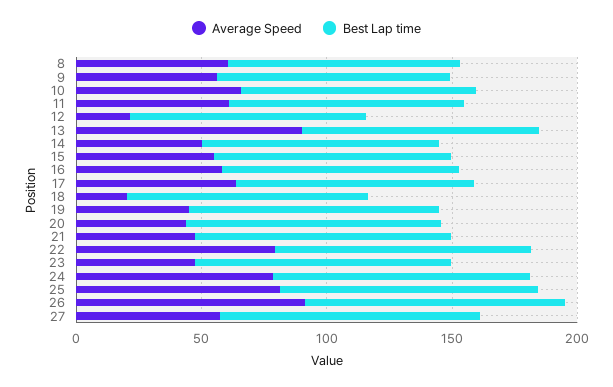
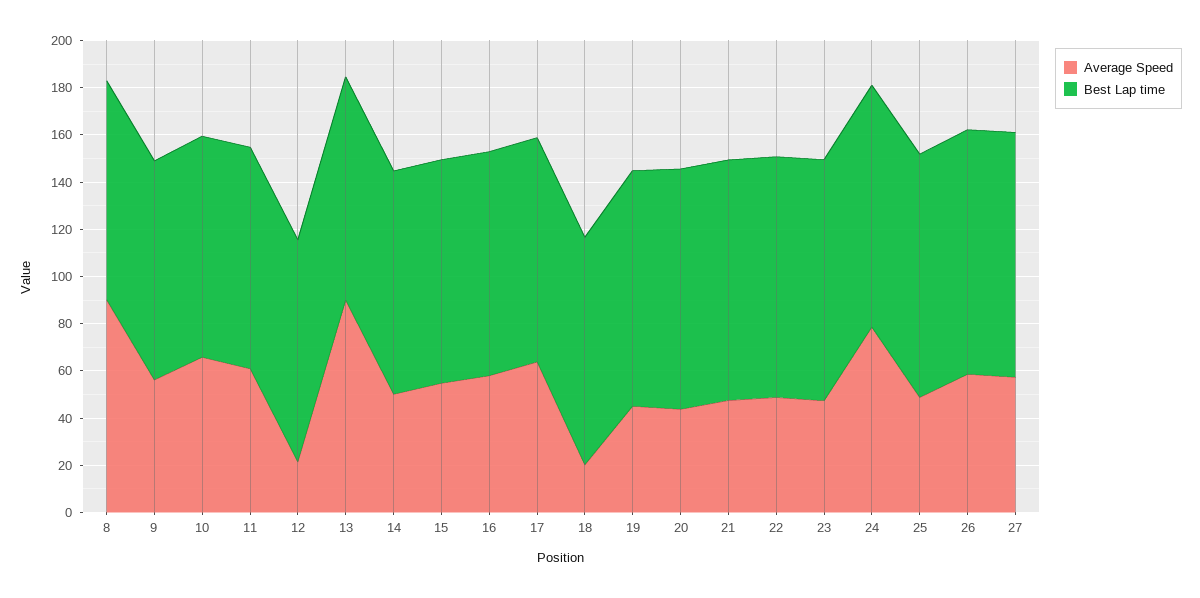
  {
    "Average Speed": {
-     "8": 60,
+     "8": 90,
      "9": 55,
      "10": 65,
      "11": 60,
      "12": 20,
      "13": 90,
      "14": 50,
      "15": 55,
      "16": 60,
      "17": 65,
      "18": 20,
      "19": 45,
      "20": 45,
      "21": 45,
-     "22": 80,
+     "22": 50,
      "23": 45,
      "24": 80,
-     "25": 80,
+     "25": 50,
-     "26": 90,
+     "26": 60,
      "27": 55
    },
    "Best Lap time": {
      "8": 95,
      "9": 95,
      "10": 95,
      "11": 95,
      "12": 95,
      "13": 95,
      "14": 95,
      "15": 95,
      "16": 95,
      "17": 95,
      "18": 95,
      "19": 100,
      "20": 100,
      "21": 100,
      "22": 100,
      "23": 100,
      "24": 100,
      "25": 105,
      "26": 105,
      "27": 105
    }
  }

